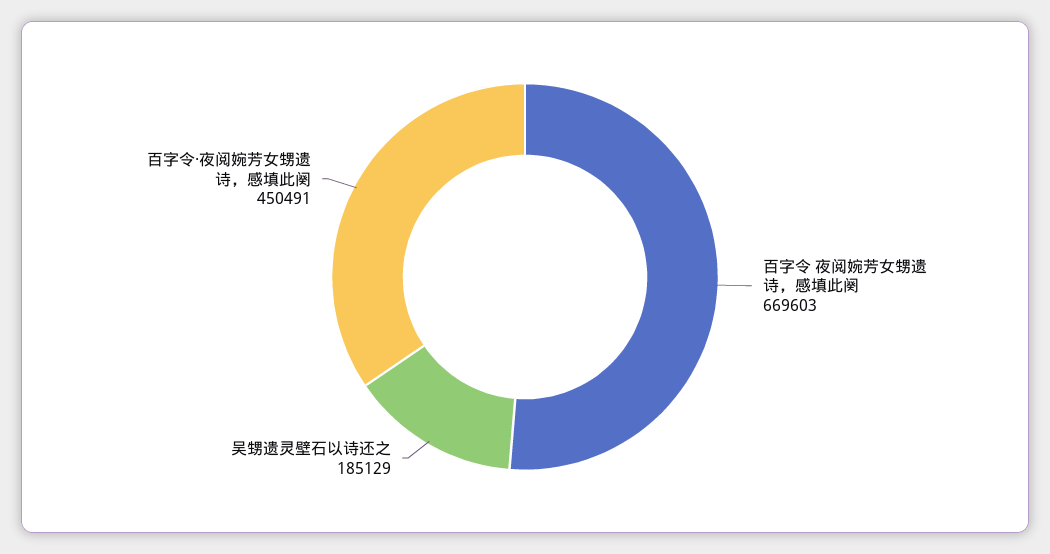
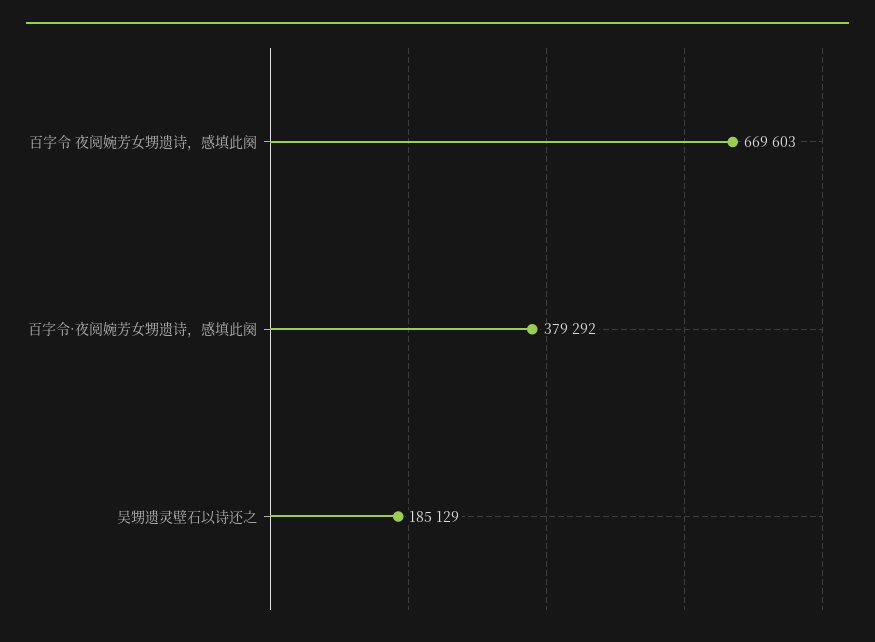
  {
    "百字令 夜阅婉芳女甥遗诗，感填此阕": 669603,
    "吴甥遗灵壁石以诗还之": 185129,
-   "百字令·夜阅婉芳女甥遗诗，感填此阕": 450491
+   "百字令·夜阅婉芳女甥遗诗，感填此阕": 379292
  }

